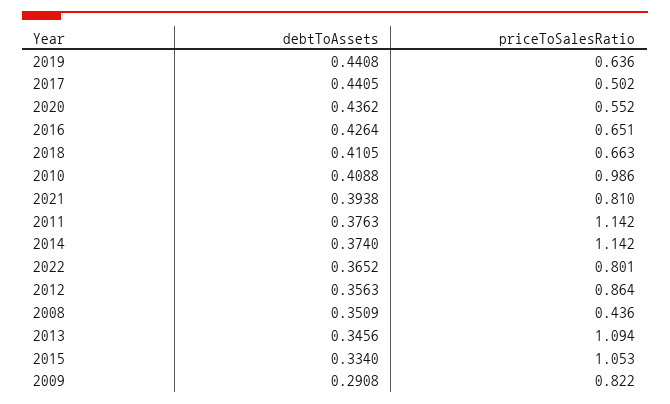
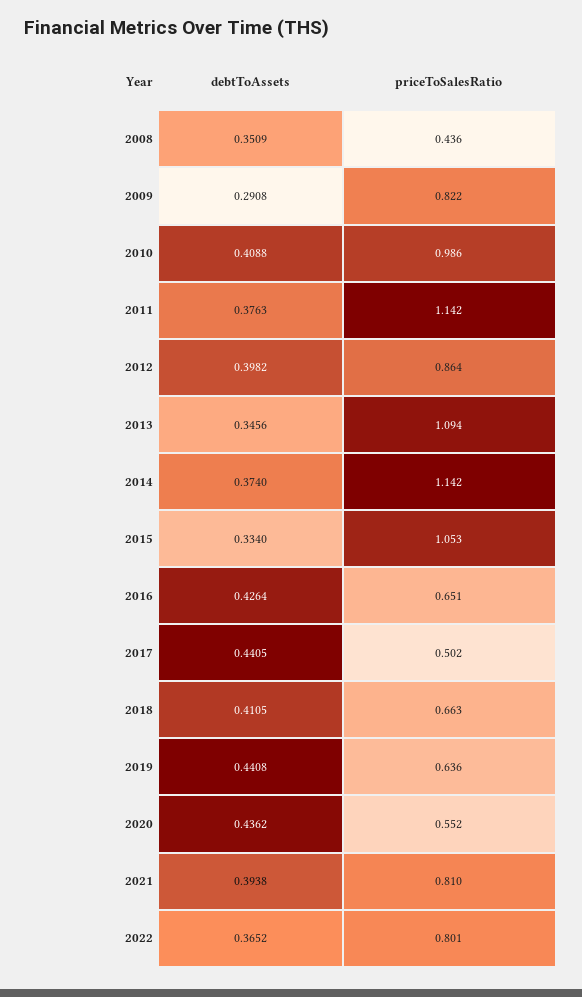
  {
    "debtToAssets": {
      "2019": 0.4408,
      "2017": 0.4405,
      "2020": 0.4362,
      "2016": 0.4264,
      "2018": 0.4105,
      "2010": 0.4088,
      "2021": 0.3938,
      "2011": 0.3763,
      "2014": 0.374,
      "2022": 0.3652,
-     "2012": 0.3563,
+     "2012": 0.3982,
      "2008": 0.3509,
      "2013": 0.3456,
      "2015": 0.334,
      "2009": 0.2908
    },
    "priceToSalesRatio": {
      "2019": 0.636,
      "2017": 0.502,
      "2020": 0.552,
      "2016": 0.651,
      "2018": 0.663,
      "2010": 0.986,
      "2021": 0.81,
      "2011": 1.142,
      "2014": 1.142,
      "2022": 0.801,
      "2012": 0.864,
      "2008": 0.436,
      "2013": 1.094,
      "2015": 1.053,
      "2009": 0.822
    }
  }

